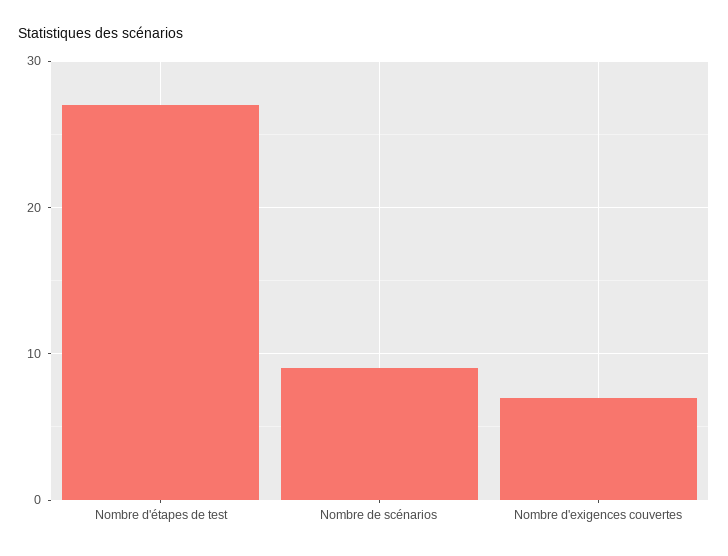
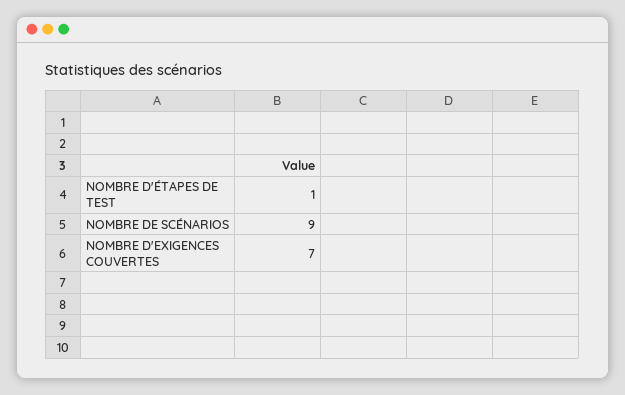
  {
-   "Nombre d'étapes de test": 27,
+   "Nombre d'étapes de test": 1,
    "Nombre de scénarios": 9,
    "Nombre d'exigences couvertes": 7
  }

